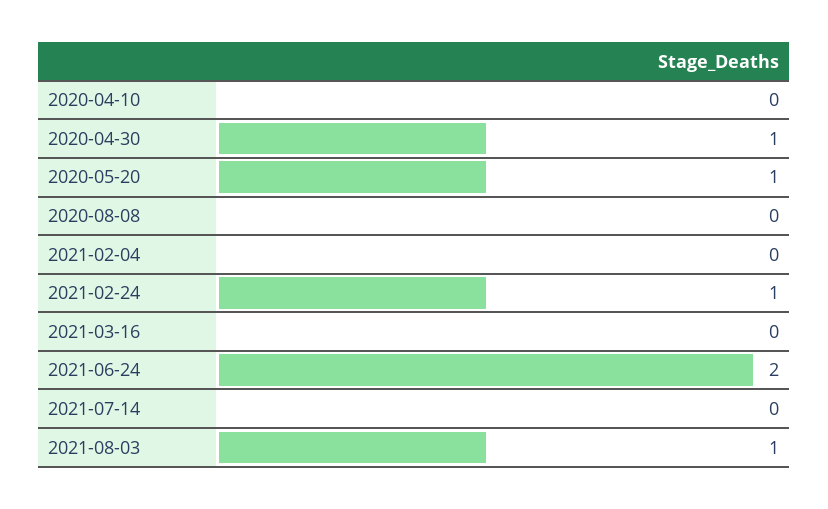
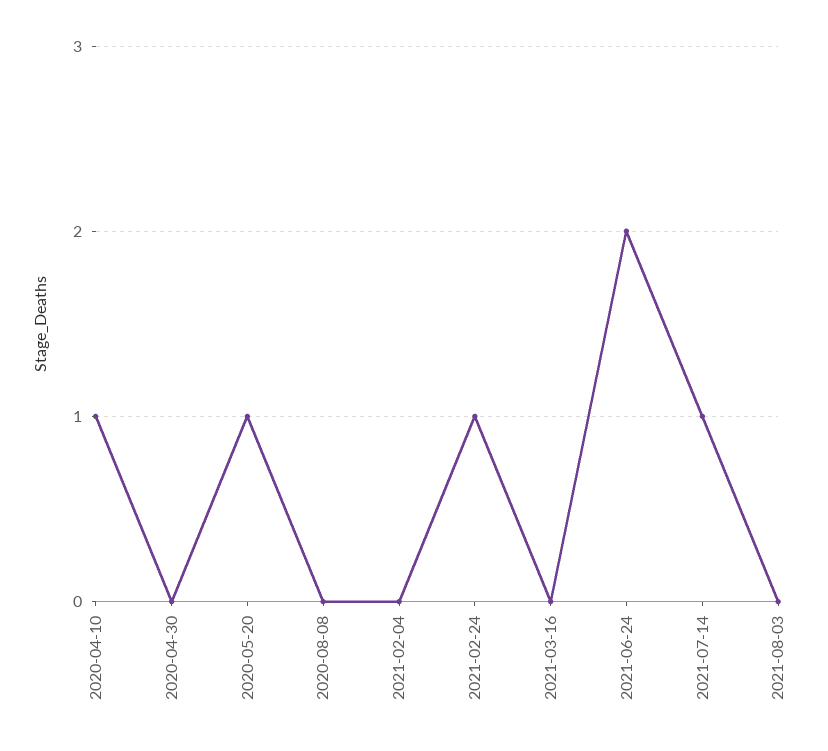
  {
-   "2020-04-10": 0,
+   "2020-04-10": 1,
-   "2020-04-30": 1,
+   "2020-04-30": 0,
    "2020-05-20": 1,
    "2020-08-08": 0,
    "2021-02-04": 0,
    "2021-02-24": 1,
    "2021-03-16": 0,
    "2021-06-24": 2,
-   "2021-07-14": 0,
+   "2021-07-14": 1,
-   "2021-08-03": 1
+   "2021-08-03": 0
  }

